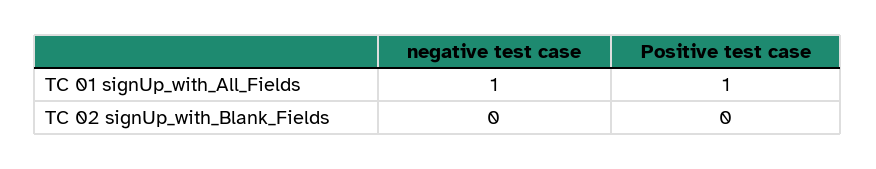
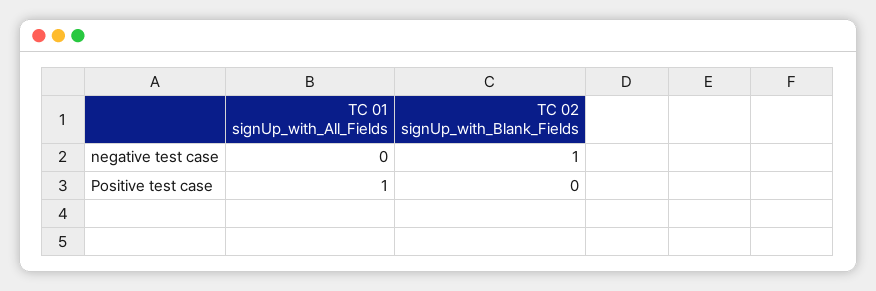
  {
    "negative test case": {
-     "TC 01 signUp_with_All_Fields": 1,
+     "TC 01 signUp_with_All_Fields": 0,
-     "TC 02 signUp_with_Blank_Fields": 0
+     "TC 02 signUp_with_Blank_Fields": 1
    },
    "Positive test case": {
      "TC 01 signUp_with_All_Fields": 1,
      "TC 02 signUp_with_Blank_Fields": 0
    }
  }

